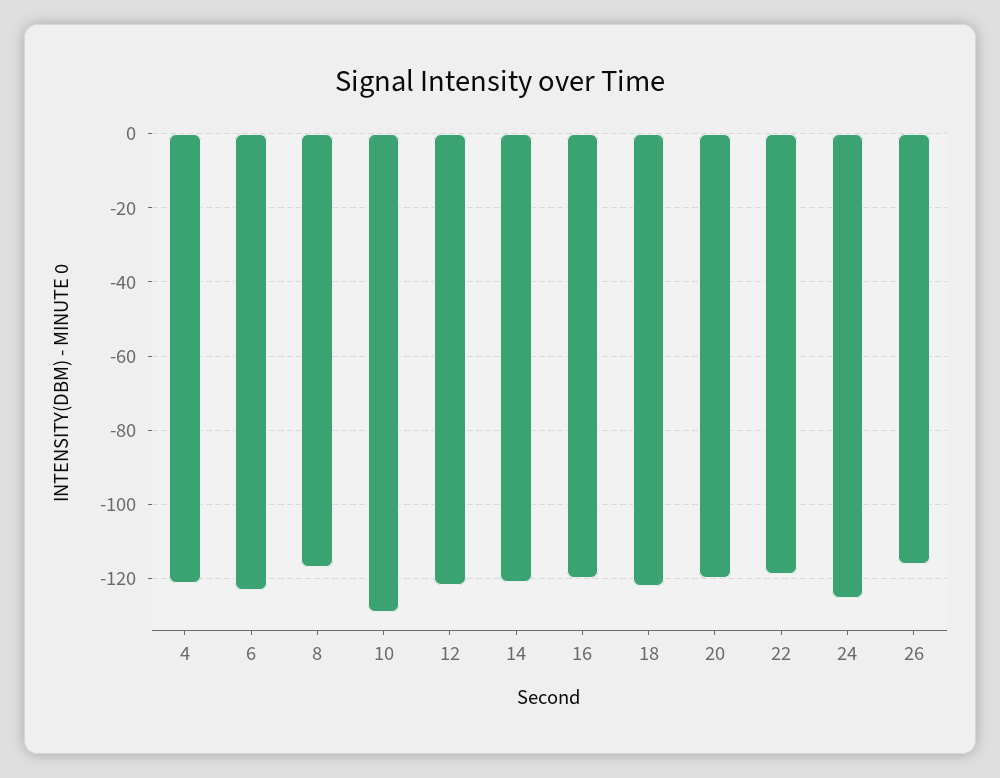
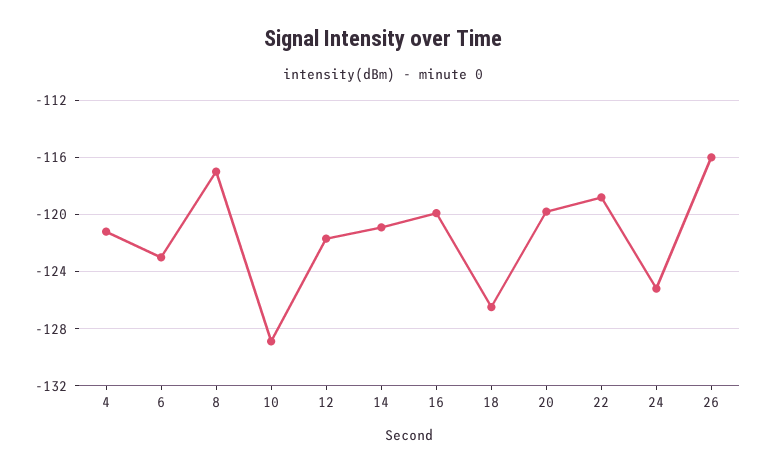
  {
    "4": -121,
    "6": -123,
    "8": -117,
    "10": -129,
    "12": -121.5,
    "14": -121,
    "16": -120,
-   "18": -122,
+   "18": -126.5,
    "20": -120,
    "22": -119,
    "24": -125,
    "26": -116
  }

